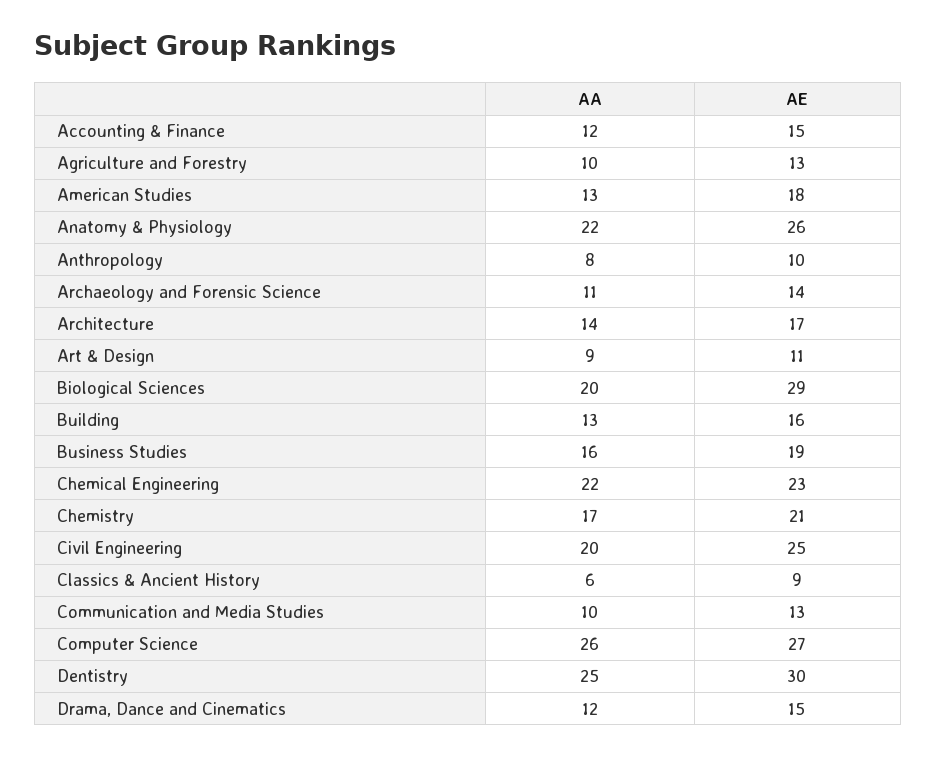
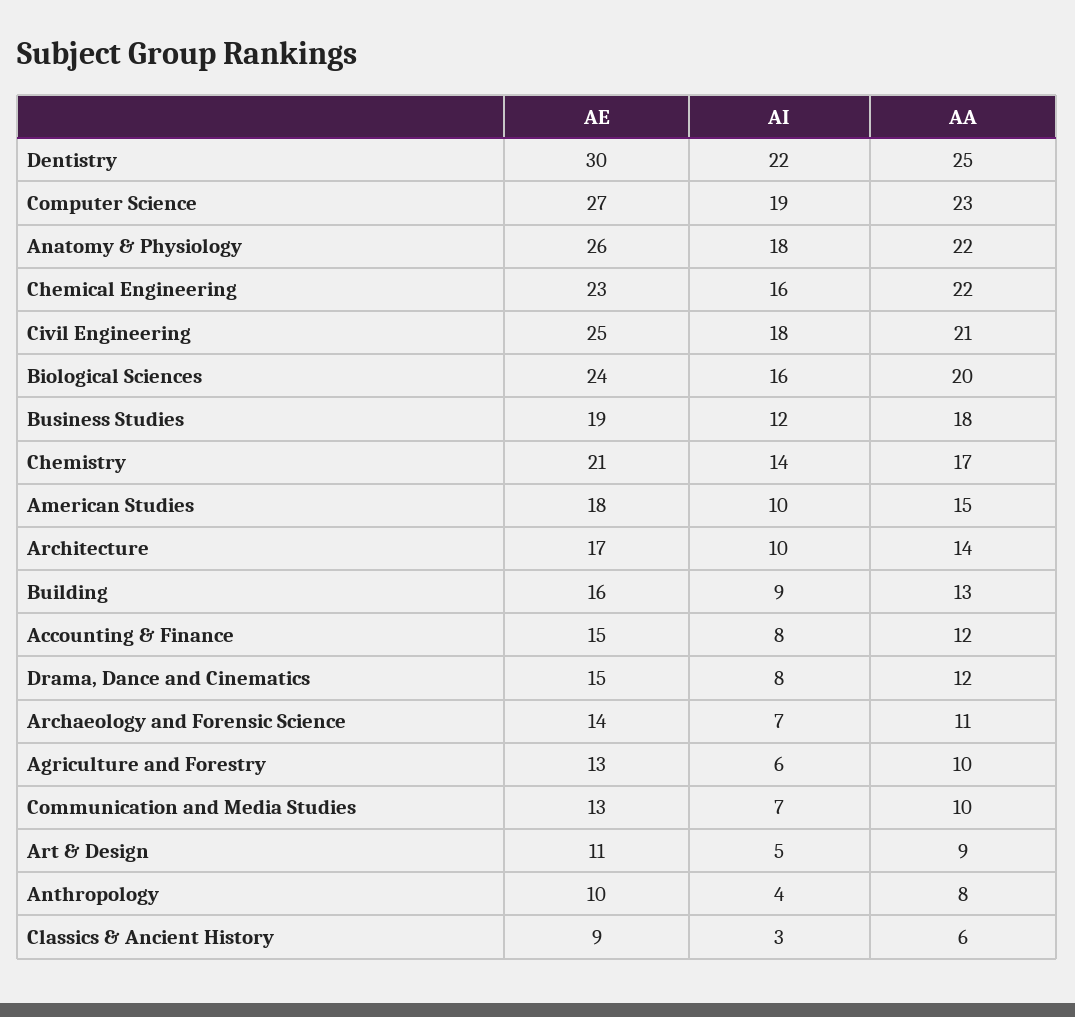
  {
    "AA": {
      "Accounting & Finance": 12,
      "Agriculture and Forestry": 10,
-     "American Studies": 13,
+     "American Studies": 15,
      "Anatomy & Physiology": 22,
      "Anthropology": 8,
      "Archaeology and Forensic Science": 11,
      "Architecture": 14,
      "Art & Design": 9,
      "Biological Sciences": 20,
      "Building": 13,
-     "Business Studies": 16,
+     "Business Studies": 18,
      "Chemical Engineering": 22,
      "Chemistry": 17,
-     "Civil Engineering": 20,
+     "Civil Engineering": 21,
      "Classics & Ancient History": 6,
      "Communication and Media Studies": 10,
-     "Computer Science": 26,
+     "Computer Science": 23,
      "Dentistry": 25,
      "Drama, Dance and Cinematics": 12
    },
    "AE": {
      "Accounting & Finance": 15,
      "Agriculture and Forestry": 13,
      "American Studies": 18,
      "Anatomy & Physiology": 26,
      "Anthropology": 10,
      "Archaeology and Forensic Science": 14,
      "Architecture": 17,
      "Art & Design": 11,
-     "Biological Sciences": 29,
+     "Biological Sciences": 24,
      "Building": 16,
      "Business Studies": 19,
      "Chemical Engineering": 23,
      "Chemistry": 21,
      "Civil Engineering": 25,
      "Classics & Ancient History": 9,
      "Communication and Media Studies": 13,
      "Computer Science": 27,
      "Dentistry": 30,
      "Drama, Dance and Cinematics": 15
-   }
+   },
+   "AI": {
+     "Dentistry": 22,
+     "Computer Science": 19,
+     "Anatomy & Physiology": 18,
+     "Chemical Engineering": 16,
+     "Civil Engineering": 18,
+     "Biological Sciences": 16,
+     "Business Studies": 12,
+     "Chemistry": 14,
+     "American Studies": 10,
+     "Architecture": 10,
+     "Building": 9,
+     "Accounting & Finance": 8,
+     "Drama, Dance and Cinematics": 8,
+     "Archaeology and Forensic Science": 7,
+     "Agriculture and Forestry": 6,
+     "Communication and Media Studies": 7,
+     "Art & Design": 5,
+     "Anthropology": 4,
+     "Classics & Ancient History": 3
+   }
  }

